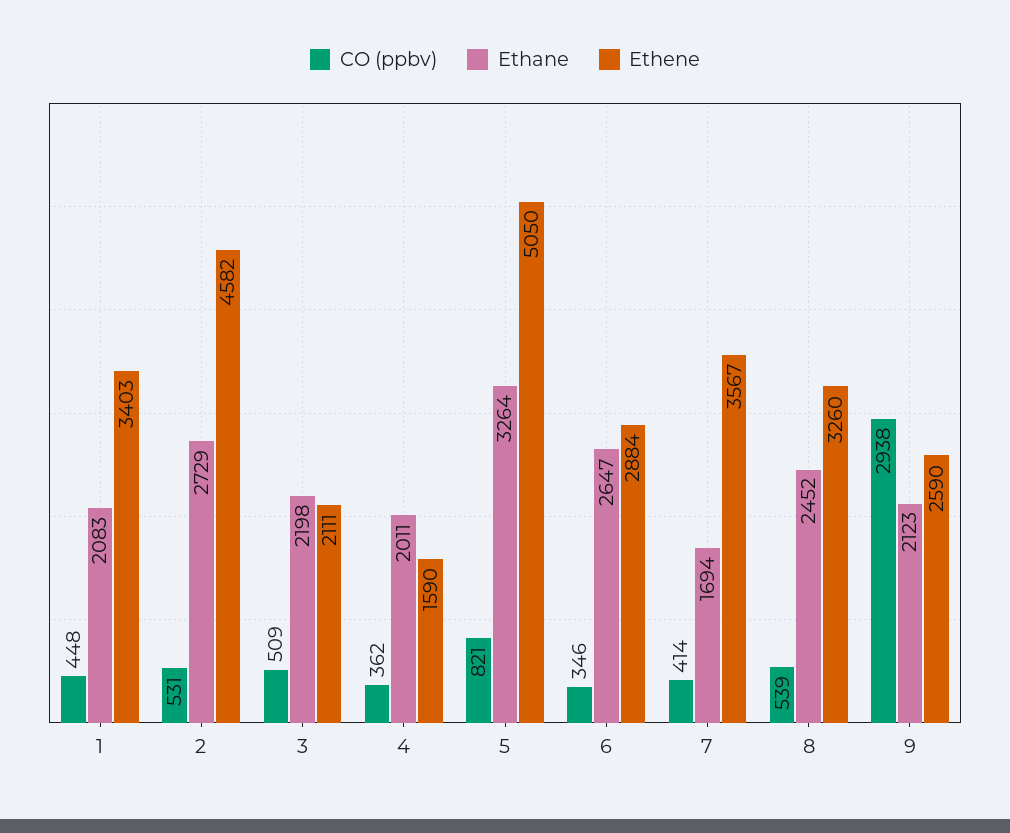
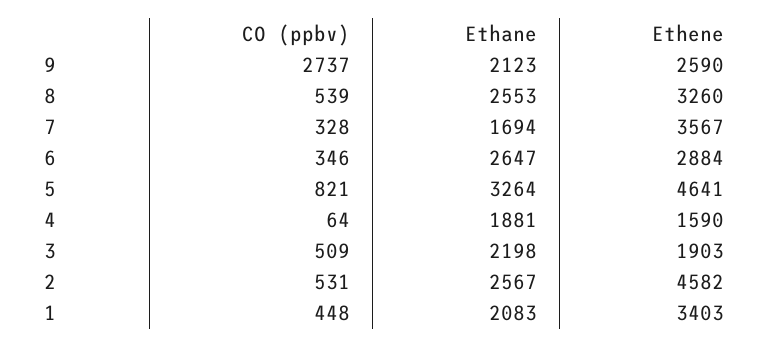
  {
    "CO (ppbv)": {
      "1": 448,
      "2": 531,
      "3": 509,
-     "4": 362,
+     "4": 64,
      "5": 821,
      "6": 346,
-     "7": 414,
+     "7": 328,
      "8": 539,
-     "9": 2938
+     "9": 2737
    },
    "Ethane": {
      "1": 2083,
-     "2": 2729,
+     "2": 2567,
      "3": 2198,
-     "4": 2011,
+     "4": 1881,
      "5": 3264,
      "6": 2647,
      "7": 1694,
-     "8": 2452,
+     "8": 2553,
      "9": 2123
    },
    "Ethene": {
      "1": 3403,
      "2": 4582,
-     "3": 2111,
+     "3": 1903,
      "4": 1590,
-     "5": 5050,
+     "5": 4641,
      "6": 2884,
      "7": 3567,
      "8": 3260,
      "9": 2590
    }
  }

